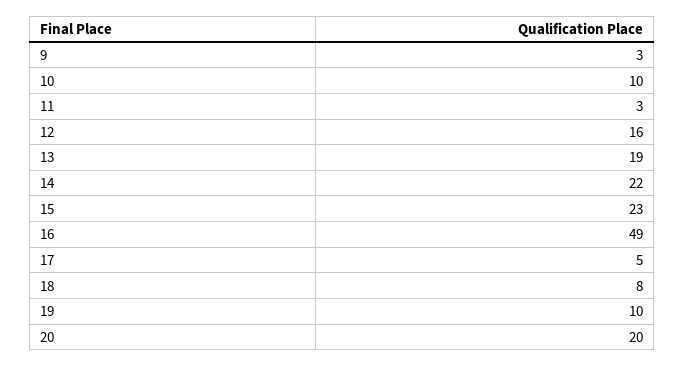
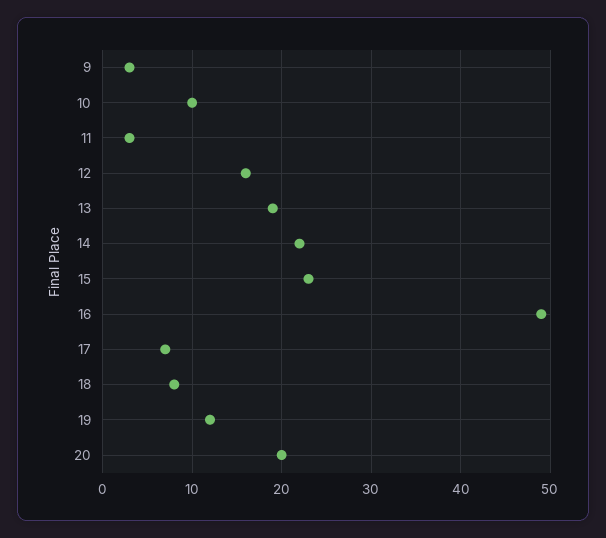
  {
    "9": 3,
    "10": 10,
    "11": 3,
    "12": 16,
    "13": 19,
    "14": 22,
    "15": 23,
    "16": 49,
-   "17": 5,
+   "17": 7,
    "18": 8,
-   "19": 10,
+   "19": 12,
    "20": 20
  }

